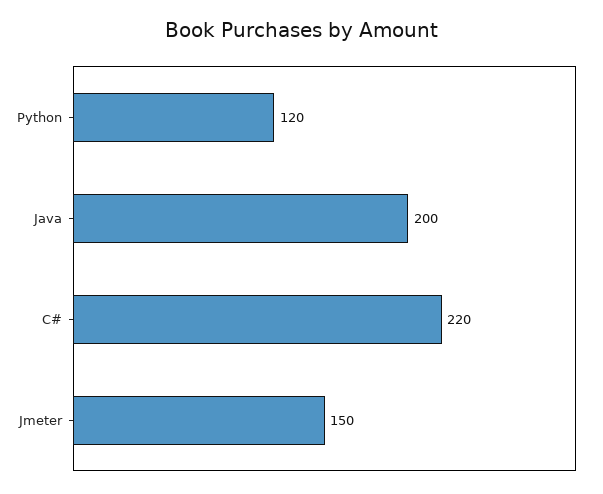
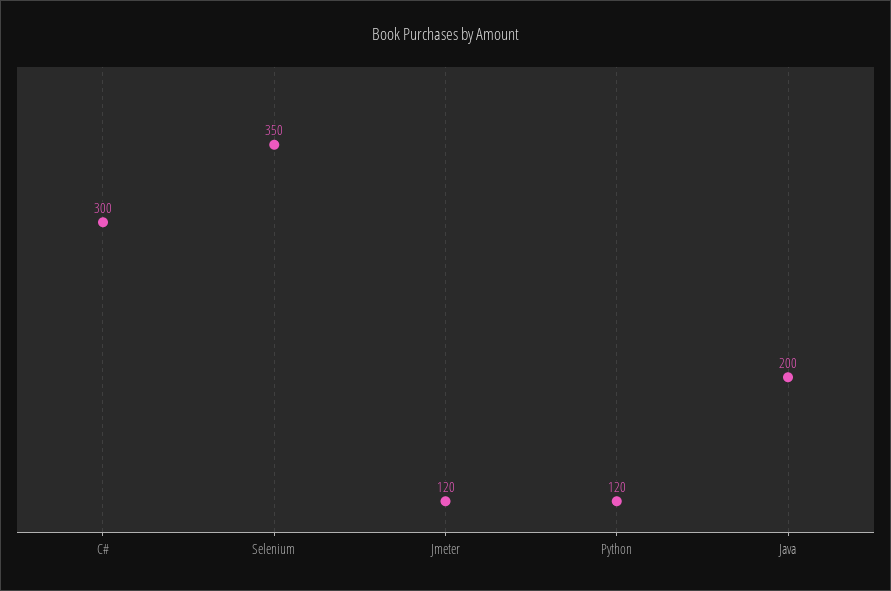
  {
    "Python": 120,
    "Java": 200,
-   "C#": 220,
+   "C#": 300,
-   "Jmeter": 150
+   "Jmeter": 120,
+   "Selenium": 350
  }

